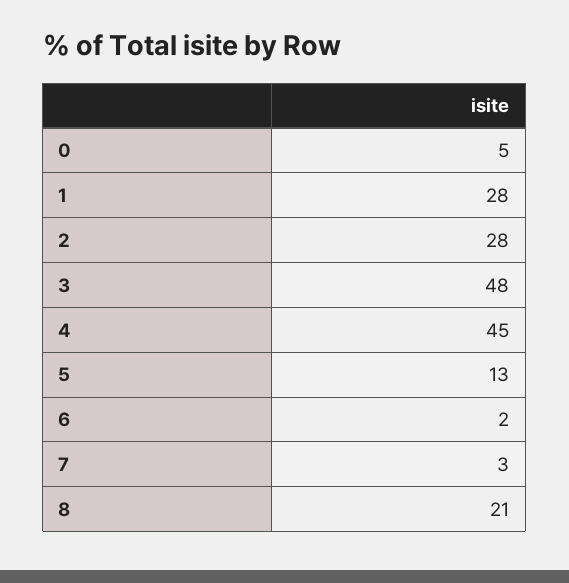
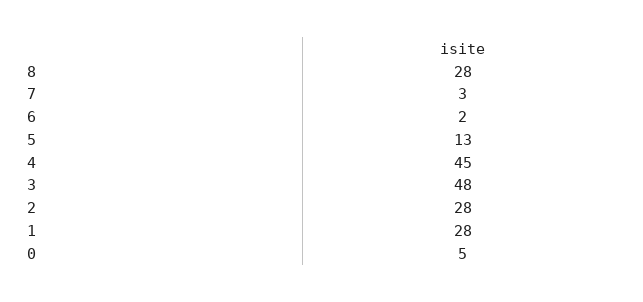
  {
    "0": 5,
    "1": 28,
    "2": 28,
    "3": 48,
    "4": 45,
    "5": 13,
    "6": 2,
    "7": 3,
-   "8": 21
+   "8": 28
  }

